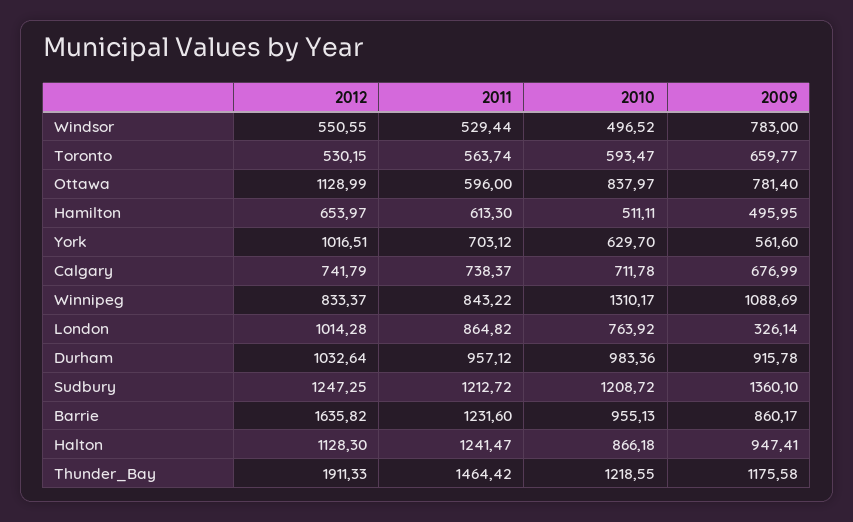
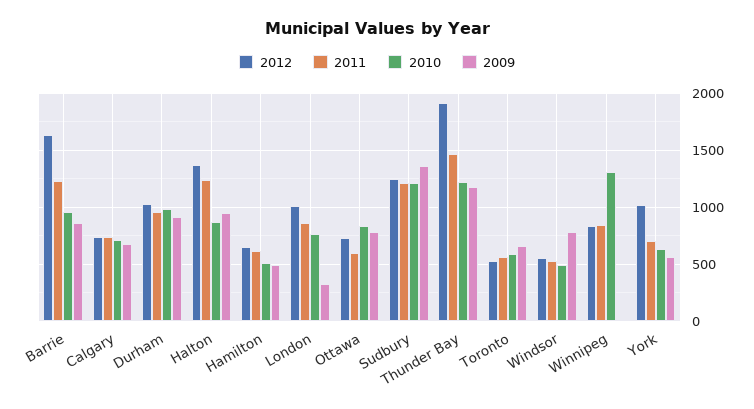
  {
    "2012": {
      "Windsor": 550.55,
      "Toronto": 530.15,
-     "Ottawa": 1128.99,
+     "Ottawa": 700,
      "Hamilton": 653.97,
      "York": 1016.51,
      "Calgary": 741.79,
      "Winnipeg": 833.37,
      "London": 1014.28,
      "Durham": 1032.64,
      "Sudbury": 1247.25,
      "Barrie": 1635.82,
-     "Halton": 1128.3,
+     "Halton": 1400,
      "Thunder_Bay": 1911.33
    },
    "2011": {
      "Windsor": 529.44,
      "Toronto": 563.74,
      "Ottawa": 596,
      "Hamilton": 613.3,
      "York": 703.12,
      "Calgary": 738.37,
      "Winnipeg": 843.22,
      "London": 864.82,
      "Durham": 957.12,
      "Sudbury": 1212.72,
      "Barrie": 1231.6,
      "Halton": 1241.47,
      "Thunder_Bay": 1464.42
    },
    "2010": {
      "Windsor": 496.52,
      "Toronto": 593.47,
      "Ottawa": 837.97,
      "Hamilton": 511.11,
      "York": 629.7,
      "Calgary": 711.78,
      "Winnipeg": 1310.17,
      "London": 763.92,
      "Durham": 983.36,
      "Sudbury": 1208.72,
      "Barrie": 955.13,
      "Halton": 866.18,
      "Thunder_Bay": 1218.55
    },
    "2009": {
      "Windsor": 783,
      "Toronto": 659.77,
      "Ottawa": 781.4,
      "Hamilton": 495.95,
      "York": 561.6,
      "Calgary": 676.99,
-     "Winnipeg": 1088.69,
+     "Winnipeg": 0,
      "London": 326.14,
      "Durham": 915.78,
      "Sudbury": 1360.1,
      "Barrie": 860.17,
      "Halton": 947.41,
      "Thunder_Bay": 1175.58
    }
  }

